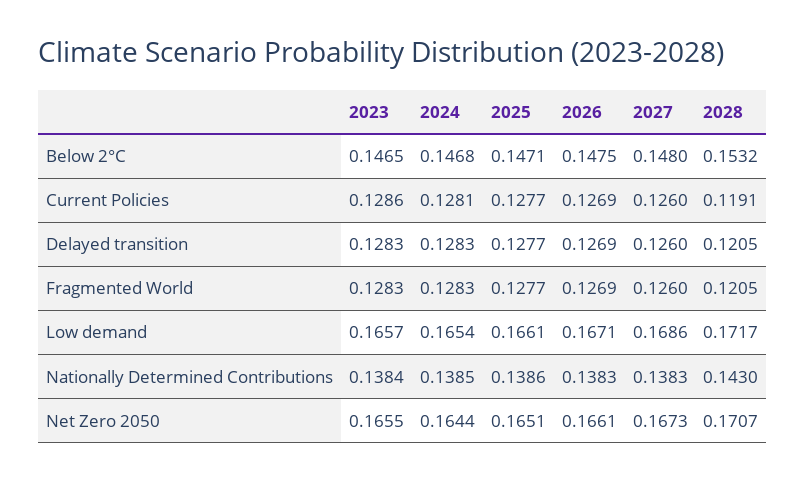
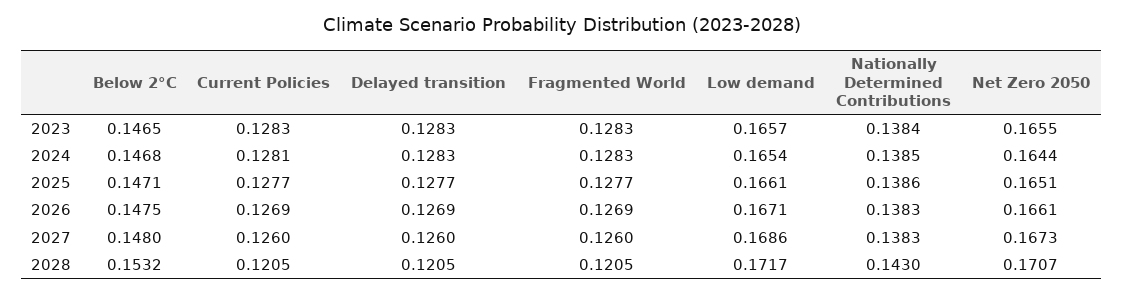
  {
    "2023": {
      "Below 2°C": 0.1465,
-     "Current Policies": 0.1286,
+     "Current Policies": 0.1283,
      "Delayed transition": 0.1283,
      "Fragmented World": 0.1283,
      "Low demand": 0.1657,
      "Nationally Determined Contributions": 0.1384,
      "Net Zero 2050": 0.1655
    },
    "2024": {
      "Below 2°C": 0.1468,
      "Current Policies": 0.1281,
      "Delayed transition": 0.1283,
      "Fragmented World": 0.1283,
      "Low demand": 0.1654,
      "Nationally Determined Contributions": 0.1385,
      "Net Zero 2050": 0.1644
    },
    "2025": {
      "Below 2°C": 0.1471,
      "Current Policies": 0.1277,
      "Delayed transition": 0.1277,
      "Fragmented World": 0.1277,
      "Low demand": 0.1661,
      "Nationally Determined Contributions": 0.1386,
      "Net Zero 2050": 0.1651
    },
    "2026": {
      "Below 2°C": 0.1475,
      "Current Policies": 0.1269,
      "Delayed transition": 0.1269,
      "Fragmented World": 0.1269,
      "Low demand": 0.1671,
      "Nationally Determined Contributions": 0.1383,
      "Net Zero 2050": 0.1661
    },
    "2027": {
      "Below 2°C": 0.148,
      "Current Policies": 0.126,
      "Delayed transition": 0.126,
      "Fragmented World": 0.126,
      "Low demand": 0.1686,
      "Nationally Determined Contributions": 0.1383,
      "Net Zero 2050": 0.1673
    },
    "2028": {
      "Below 2°C": 0.1532,
-     "Current Policies": 0.1191,
+     "Current Policies": 0.1205,
      "Delayed transition": 0.1205,
      "Fragmented World": 0.1205,
      "Low demand": 0.1717,
      "Nationally Determined Contributions": 0.143,
      "Net Zero 2050": 0.1707
    }
  }

